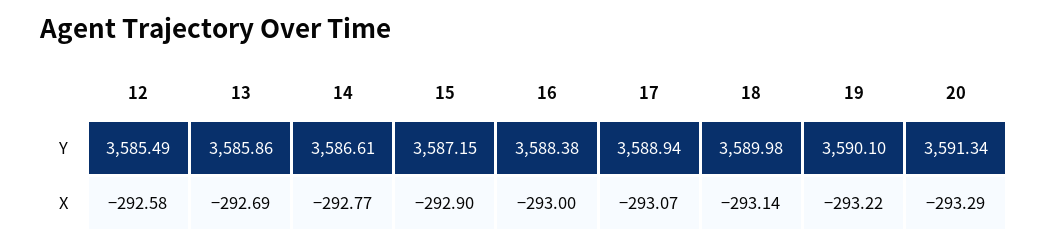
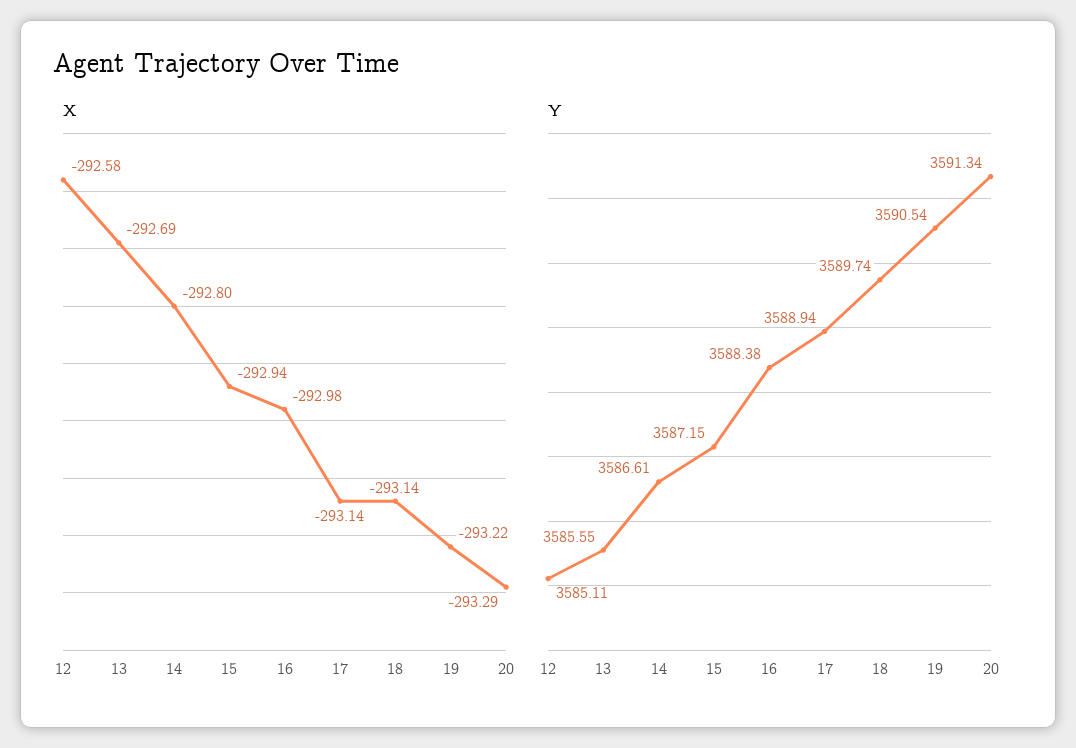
  {
    "Y": {
-     "12": 3585.49,
+     "12": 3585.11,
-     "13": 3585.86,
+     "13": 3585.55,
      "14": 3586.61,
      "15": 3587.15,
      "16": 3588.38,
      "17": 3588.94,
-     "18": 3589.98,
+     "18": 3589.74,
-     "19": 3590.1,
+     "19": 3590.54,
      "20": 3591.34
    },
    "X": {
      "12": -292.58,
      "13": -292.69,
-     "14": -292.77,
+     "14": -292.8,
-     "15": -292.9,
+     "15": -292.94,
-     "16": -293,
+     "16": -292.98,
-     "17": -293.07,
+     "17": -293.14,
      "18": -293.14,
      "19": -293.22,
      "20": -293.29
    }
  }

